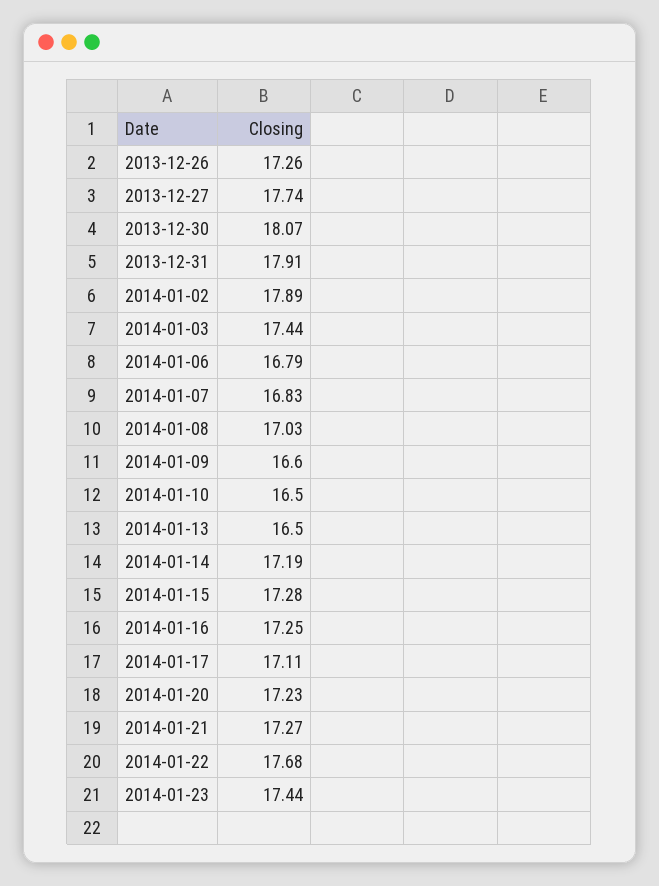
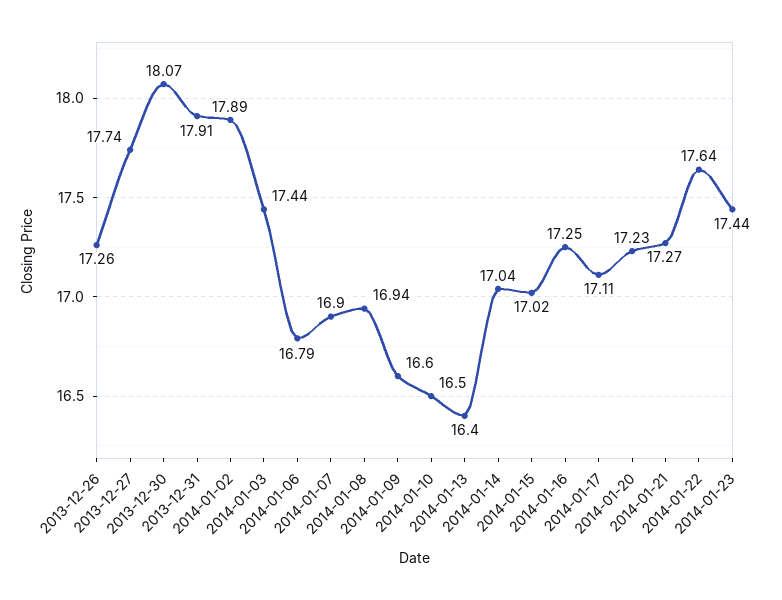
  {
    "2013-12-26": 17.26,
    "2013-12-27": 17.74,
    "2013-12-30": 18.07,
    "2013-12-31": 17.91,
    "2014-01-02": 17.89,
    "2014-01-03": 17.44,
    "2014-01-06": 16.79,
-   "2014-01-07": 16.83,
+   "2014-01-07": 16.9,
-   "2014-01-08": 17.03,
+   "2014-01-08": 16.94,
    "2014-01-09": 16.6,
    "2014-01-10": 16.5,
-   "2014-01-13": 16.5,
+   "2014-01-13": 16.4,
-   "2014-01-14": 17.19,
+   "2014-01-14": 17.04,
-   "2014-01-15": 17.28,
+   "2014-01-15": 17.02,
    "2014-01-16": 17.25,
    "2014-01-17": 17.11,
    "2014-01-20": 17.23,
    "2014-01-21": 17.27,
-   "2014-01-22": 17.68,
+   "2014-01-22": 17.64,
    "2014-01-23": 17.44
  }

